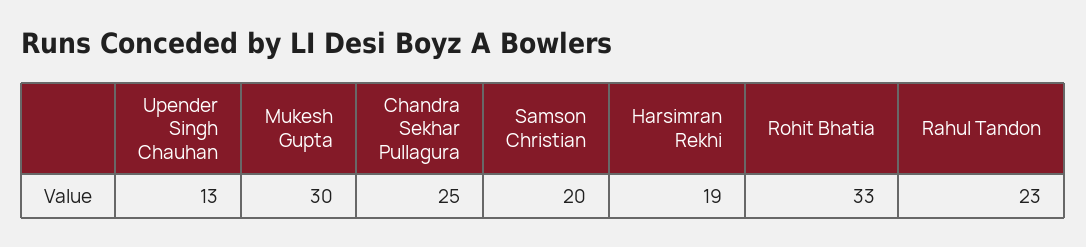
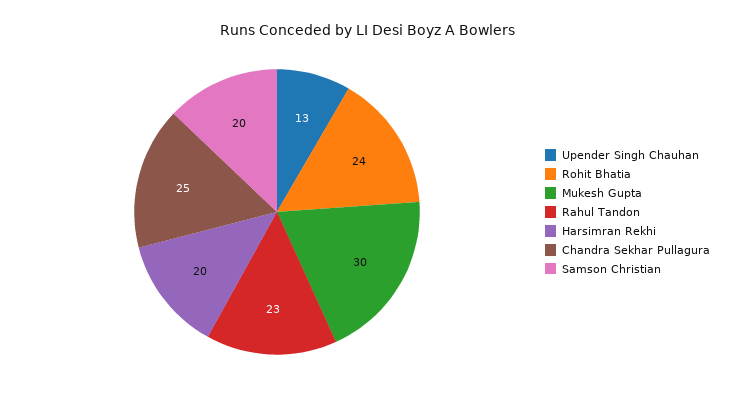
  {
    "Upender Singh Chauhan": 13,
    "Mukesh Gupta": 30,
    "Chandra Sekhar Pullagura": 25,
    "Samson Christian": 20,
-   "Harsimran Rekhi": 19,
+   "Harsimran Rekhi": 20,
-   "Rohit Bhatia": 33,
+   "Rohit Bhatia": 24,
    "Rahul Tandon": 23
  }

